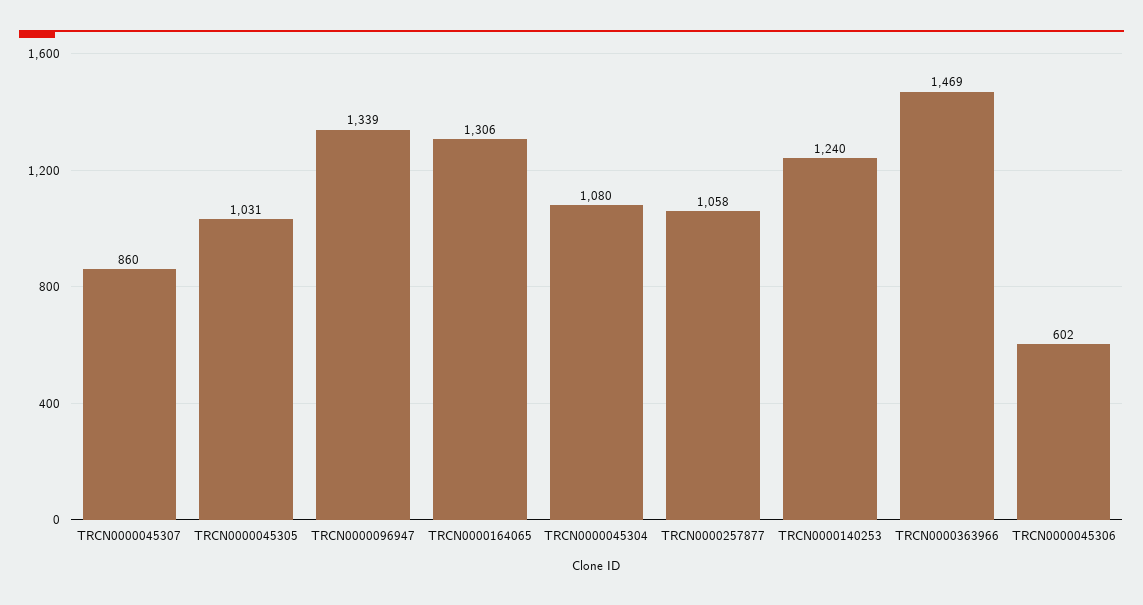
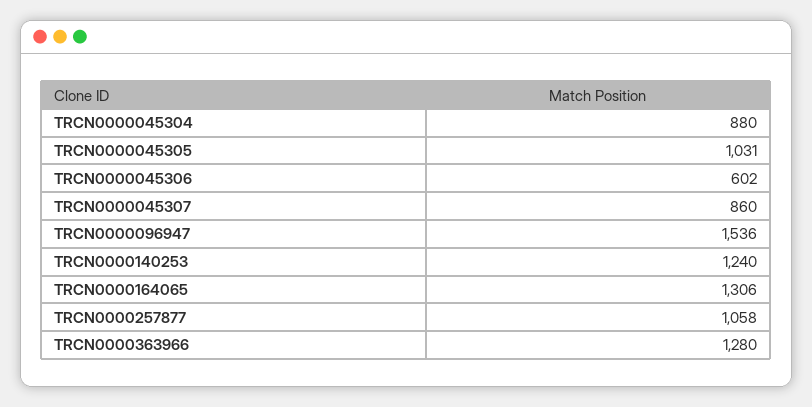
  {
    "TRCN0000045307": 860,
    "TRCN0000045305": 1031,
-   "TRCN0000096947": 1339,
+   "TRCN0000096947": 1536,
    "TRCN0000164065": 1306,
-   "TRCN0000045304": 1080,
+   "TRCN0000045304": 880,
    "TRCN0000257877": 1058,
    "TRCN0000140253": 1240,
-   "TRCN0000363966": 1469,
+   "TRCN0000363966": 1280,
    "TRCN0000045306": 602
  }

